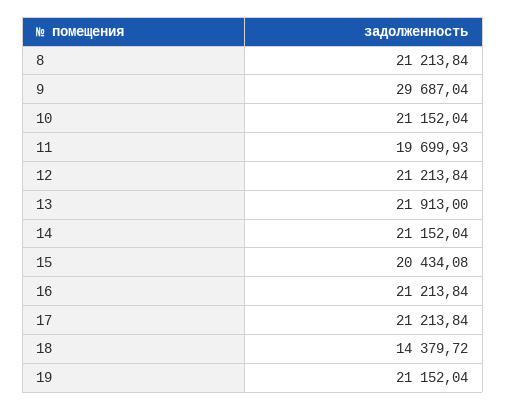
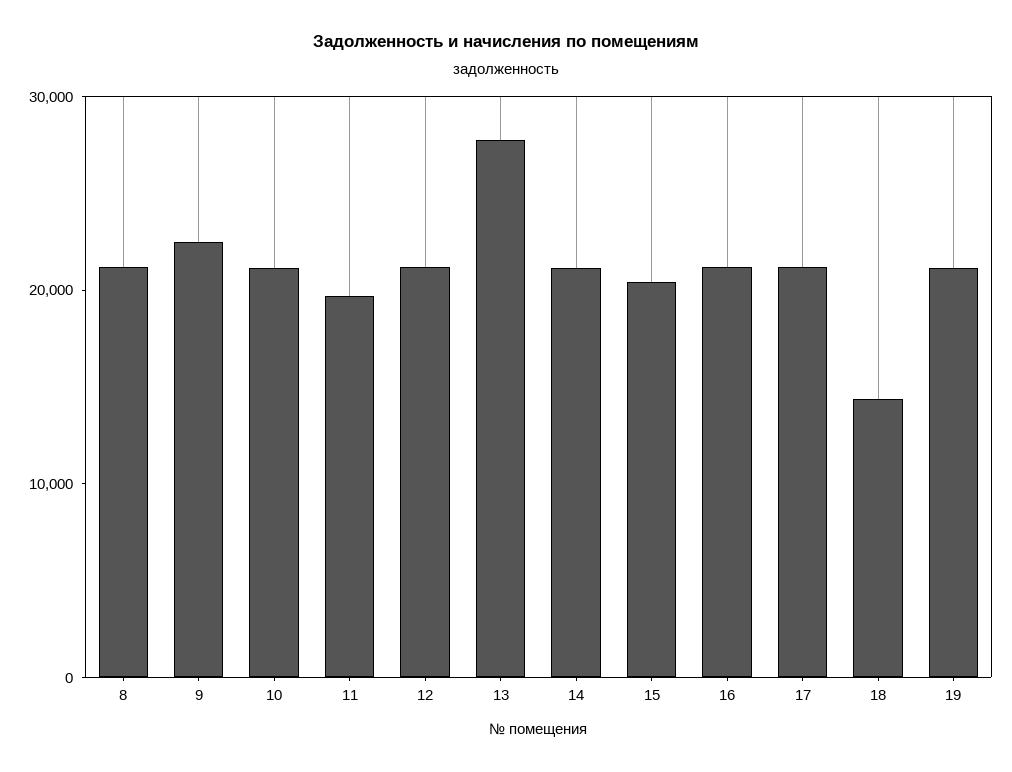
  {
    "8": 21213.84,
-   "9": 29687.04,
+   "9": 22000,
    "10": 21152.04,
    "11": 19699.93,
    "12": 21213.84,
-   "13": 21913,
+   "13": 28000,
    "14": 21152.04,
    "15": 20434.08,
    "16": 21213.84,
    "17": 21213.84,
    "18": 14379.72,
    "19": 21152.04
  }

